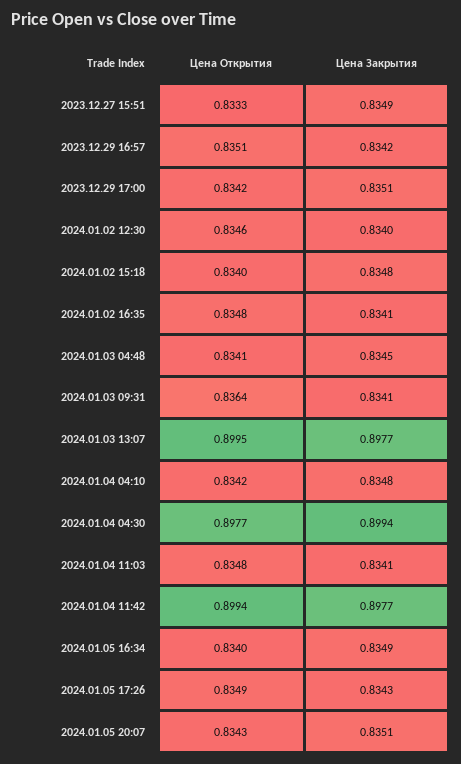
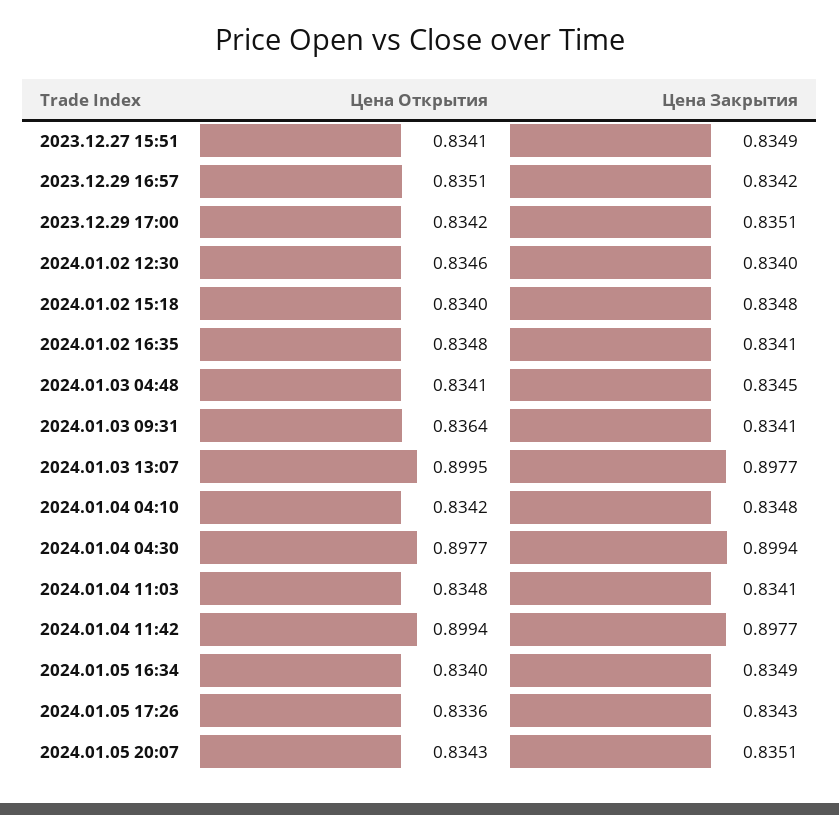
  {
    "Цена Открытия": {
-     "2023.12.27 15:51": 0.8333,
+     "2023.12.27 15:51": 0.8341,
      "2023.12.29 16:57": 0.8351,
      "2023.12.29 17:00": 0.8342,
      "2024.01.02 12:30": 0.8346,
      "2024.01.02 15:18": 0.834,
      "2024.01.02 16:35": 0.8348,
      "2024.01.03 04:48": 0.8341,
      "2024.01.03 09:31": 0.8364,
      "2024.01.03 13:07": 0.8995,
      "2024.01.04 04:10": 0.8342,
      "2024.01.04 04:30": 0.8977,
      "2024.01.04 11:03": 0.8348,
      "2024.01.04 11:42": 0.8994,
      "2024.01.05 16:34": 0.834,
-     "2024.01.05 17:26": 0.8349,
+     "2024.01.05 17:26": 0.8336,
      "2024.01.05 20:07": 0.8343
    },
    "Цена Закрытия": {
      "2023.12.27 15:51": 0.8349,
      "2023.12.29 16:57": 0.8342,
      "2023.12.29 17:00": 0.8351,
      "2024.01.02 12:30": 0.834,
      "2024.01.02 15:18": 0.8348,
      "2024.01.02 16:35": 0.8341,
      "2024.01.03 04:48": 0.8345,
      "2024.01.03 09:31": 0.8341,
      "2024.01.03 13:07": 0.8977,
      "2024.01.04 04:10": 0.8348,
      "2024.01.04 04:30": 0.8994,
      "2024.01.04 11:03": 0.8341,
      "2024.01.04 11:42": 0.8977,
      "2024.01.05 16:34": 0.8349,
      "2024.01.05 17:26": 0.8343,
      "2024.01.05 20:07": 0.8351
    }
  }

